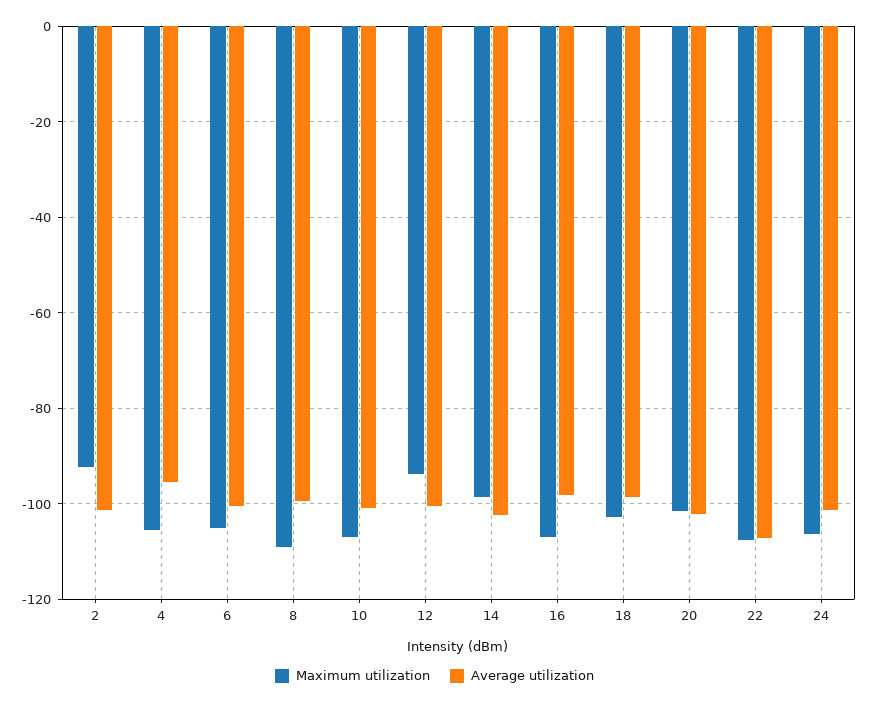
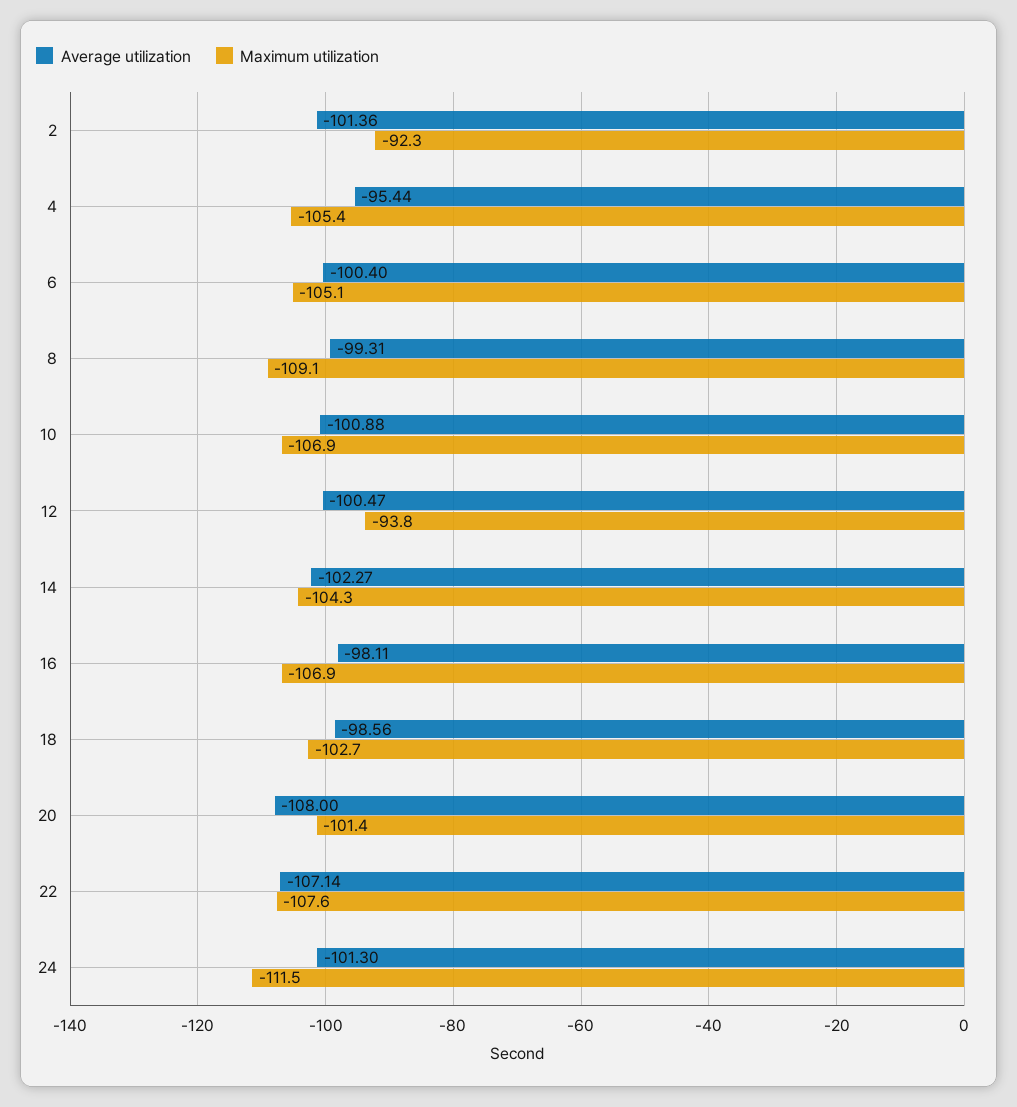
  {
    "Maximum utilization": {
      "2": -92.3,
      "4": -105.4,
      "6": -105.1,
      "8": -109.1,
      "10": -106.9,
      "12": -93.8,
-     "14": -98,
+     "14": -104.3,
      "16": -106.9,
      "18": -102.7,
      "20": -101.4,
      "22": -107.6,
-     "24": -106
+     "24": -111.5
    },
    "Average utilization": {
      "2": -101.36,
      "4": -95.44,
      "6": -100.4,
      "8": -99.31,
      "10": -100.88,
      "12": -100.47,
      "14": -102.27,
      "16": -98.11,
      "18": -98.56,
-     "20": -102,
+     "20": -108,
      "22": -107.14,
      "24": -101.3
    }
  }

